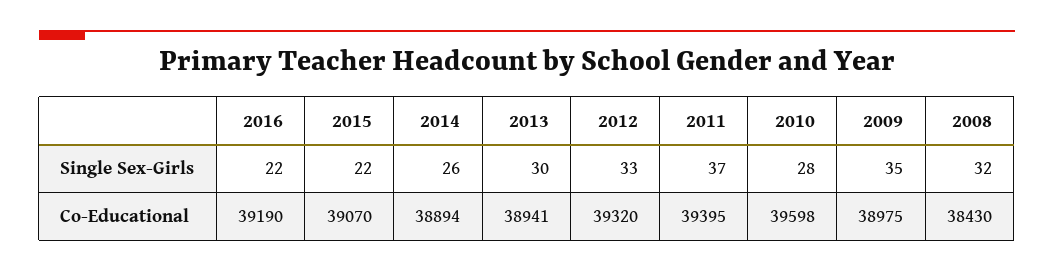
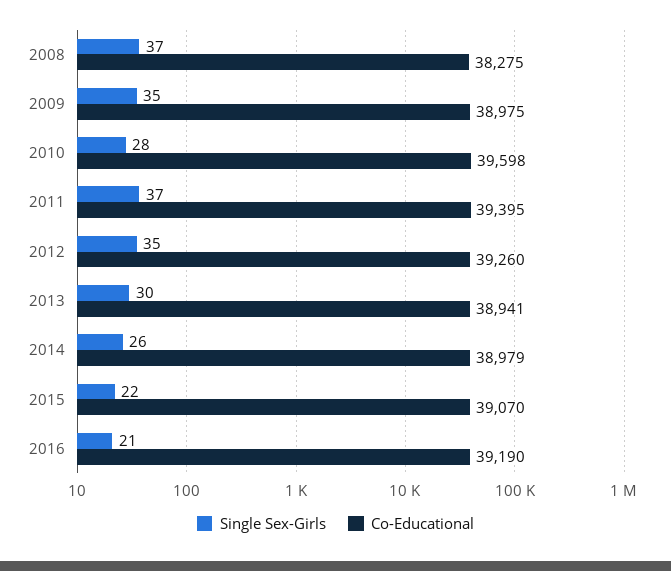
  {
    "Single Sex-Girls": {
-     "2016": 22,
+     "2016": 21,
      "2015": 22,
      "2014": 26,
      "2013": 30,
-     "2012": 33,
+     "2012": 35,
      "2011": 37,
      "2010": 28,
      "2009": 35,
-     "2008": 32
+     "2008": 37
    },
    "Co-Educational": {
      "2016": 39190,
      "2015": 39070,
-     "2014": 38894,
+     "2014": 38979,
      "2013": 38941,
-     "2012": 39320,
+     "2012": 39260,
      "2011": 39395,
      "2010": 39598,
      "2009": 38975,
-     "2008": 38430
+     "2008": 38275
    }
  }

